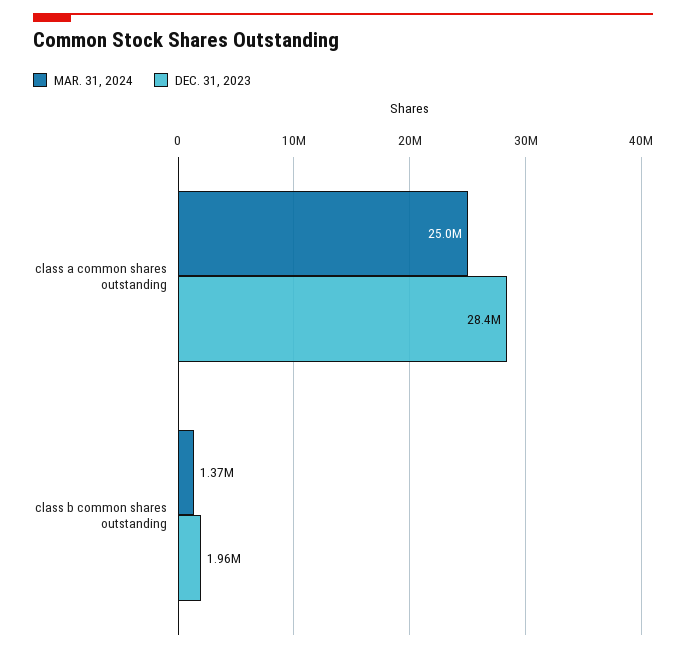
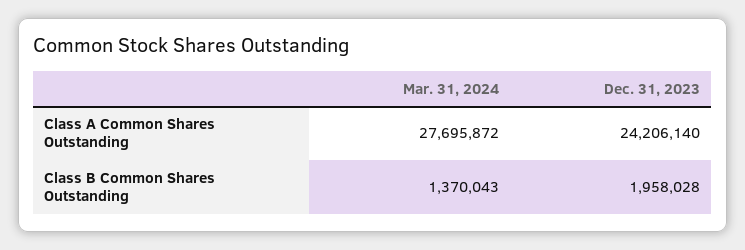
  {
    "MAR. 31, 2024": {
-     "class a common shares outstanding": 25000000,
+     "class a common shares outstanding": 27695872,
      "class b common shares outstanding": 1370043
    },
    "DEC. 31, 2023": {
-     "class a common shares outstanding": 28400000,
+     "class a common shares outstanding": 24206140,
      "class b common shares outstanding": 1958028
    }
  }

